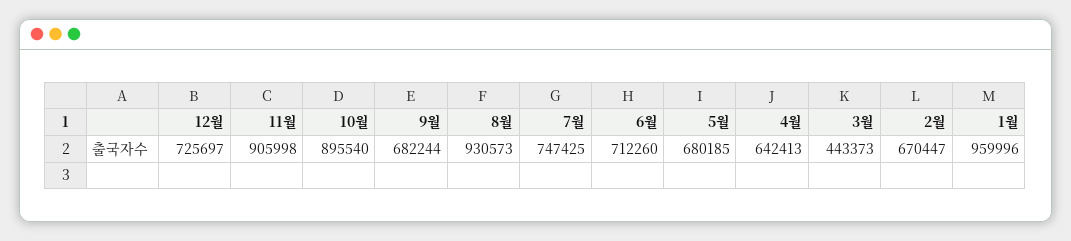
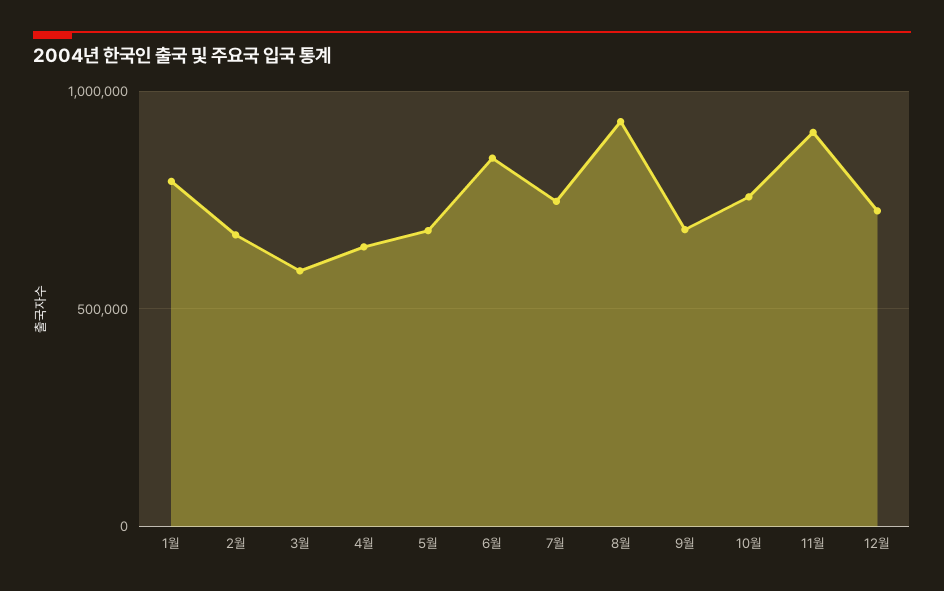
  {
    "12월": 725697,
    "11월": 905998,
-   "10월": 895540,
+   "10월": 750000,
    "9월": 682244,
    "8월": 930573,
    "7월": 747425,
-   "6월": 712260,
+   "6월": 850000,
    "5월": 680185,
    "4월": 642413,
-   "3월": 443373,
+   "3월": 600000,
    "2월": 670447,
-   "1월": 959996
+   "1월": 800000
  }

